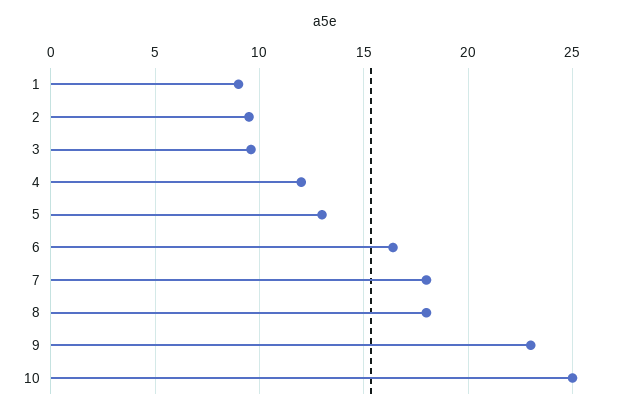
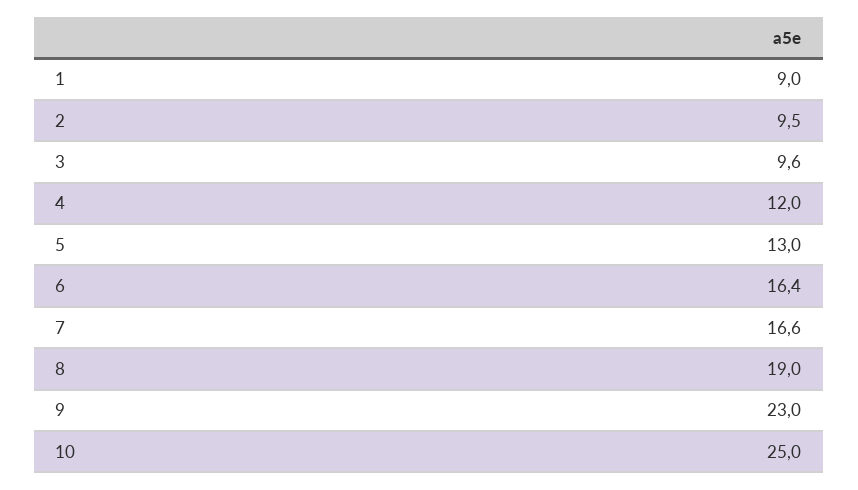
  {
    "1": 9,
    "2": 9.5,
    "3": 9.6,
    "4": 12,
    "5": 13,
    "6": 16.4,
-   "7": 18,
+   "7": 16.6,
-   "8": 18,
+   "8": 19,
    "9": 23,
    "10": 25
  }

